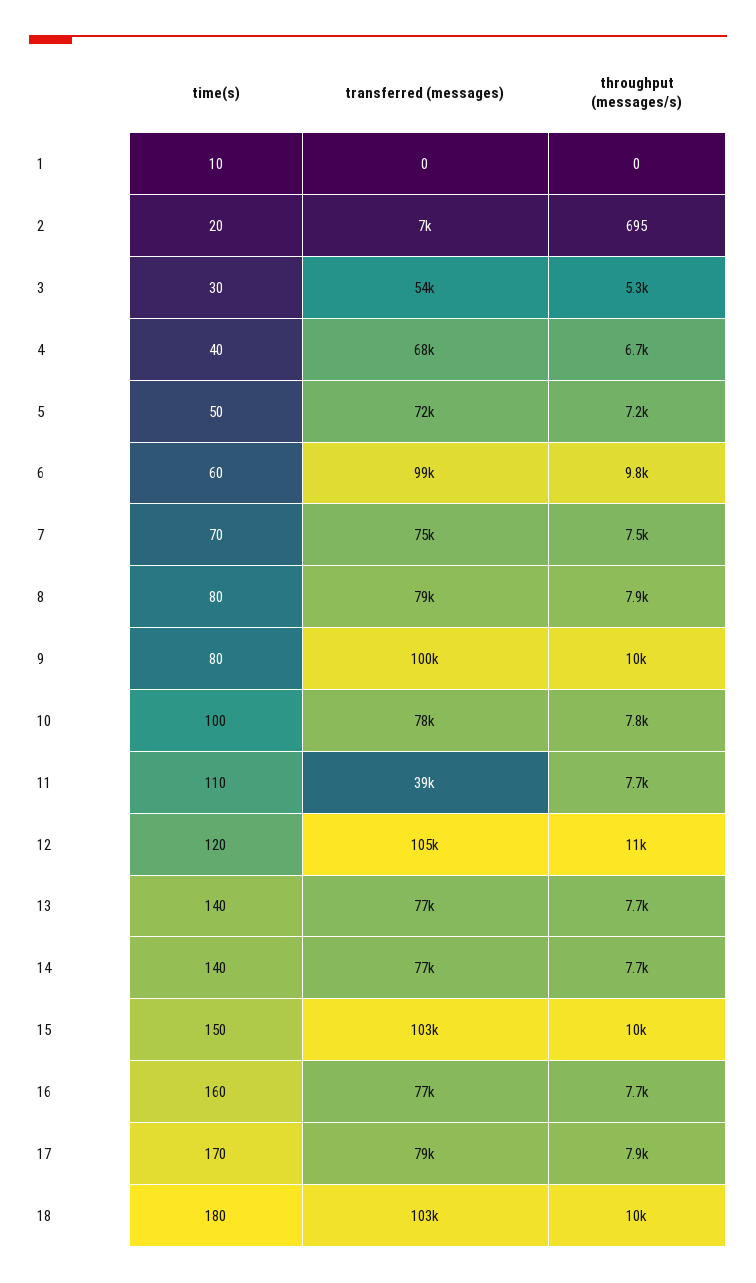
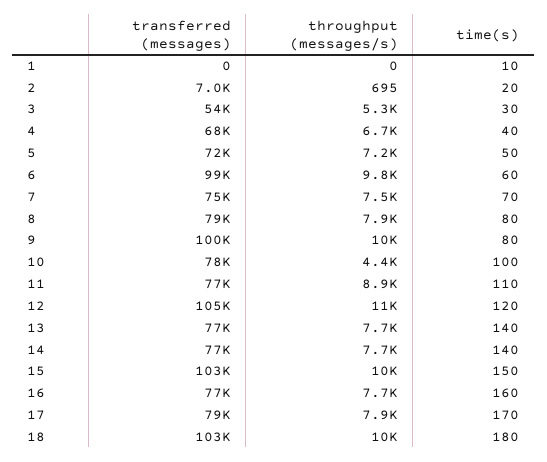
  {
    "time(s)": {
      "1": 10,
      "2": 20,
      "3": 30,
      "4": 40,
      "5": 50,
      "6": 60,
      "7": 70,
      "8": 80,
      "9": 80,
      "10": 100,
      "11": 110,
      "12": 120,
      "13": 140,
      "14": 140,
      "15": 150,
      "16": 160,
      "17": 170,
      "18": 180
    },
    "transferred (messages)": {
      "1": 0,
      "2": 7000,
      "3": 54000,
      "4": 68000,
      "5": 72000,
      "6": 99000,
      "7": 75000,
      "8": 79000,
      "9": 100000,
      "10": 78000,
-     "11": 39000,
+     "11": 77000,
      "12": 105000,
      "13": 77000,
      "14": 77000,
      "15": 103000,
      "16": 77000,
      "17": 79000,
      "18": 103000
    },
    "throughput (messages/s)": {
      "1": 0,
      "2": 695,
      "3": 5300,
      "4": 6700,
      "5": 7200,
      "6": 9800,
      "7": 7500,
      "8": 7900,
      "9": 10000,
-     "10": 7800,
+     "10": 4400,
-     "11": 7700,
+     "11": 8900,
      "12": 11000,
      "13": 7700,
      "14": 7700,
      "15": 10000,
      "16": 7700,
      "17": 7900,
      "18": 10000
    }
  }

